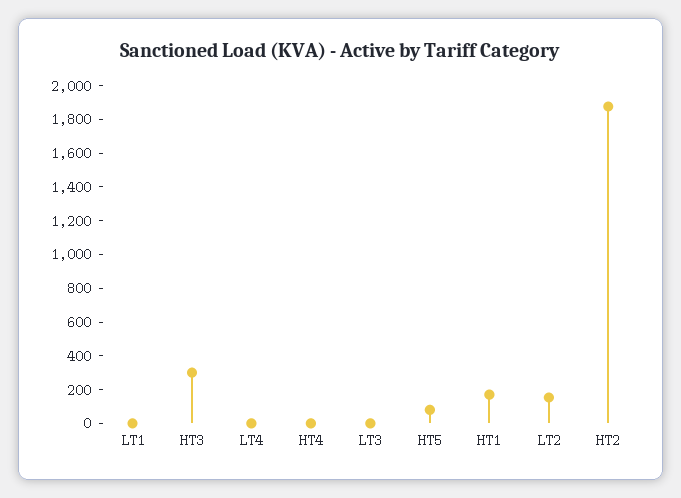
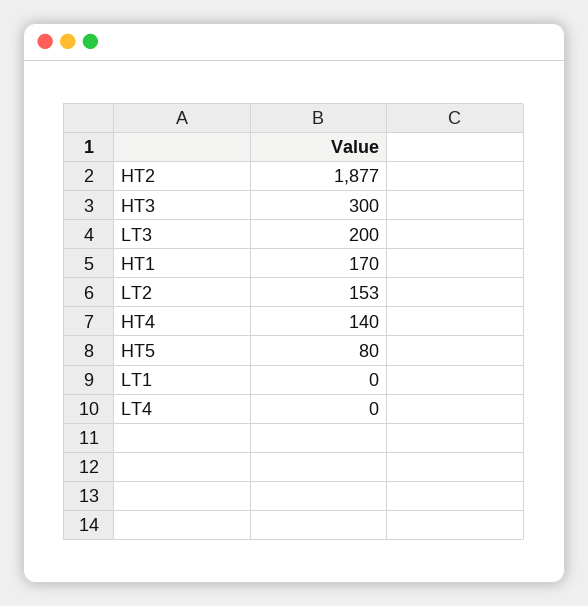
  {
    "LT1": 0,
    "HT3": 300,
    "LT4": 0,
-   "HT4": 0,
+   "HT4": 140,
-   "LT3": 0,
+   "LT3": 200,
    "HT5": 80,
    "HT1": 170,
    "LT2": 153,
    "HT2": 1877
  }

